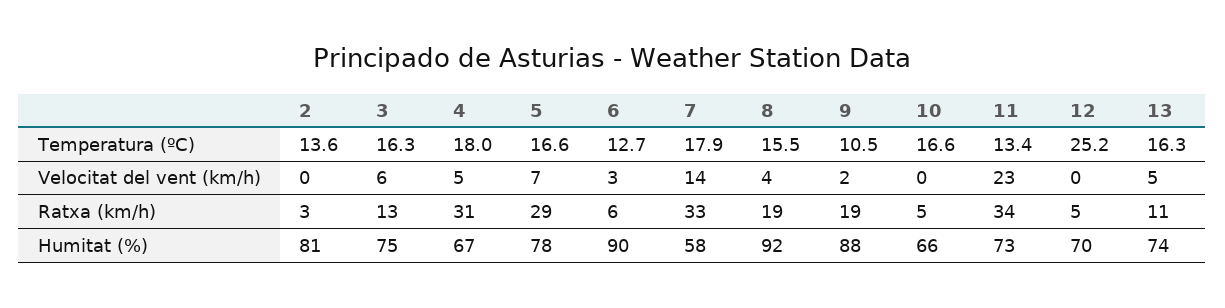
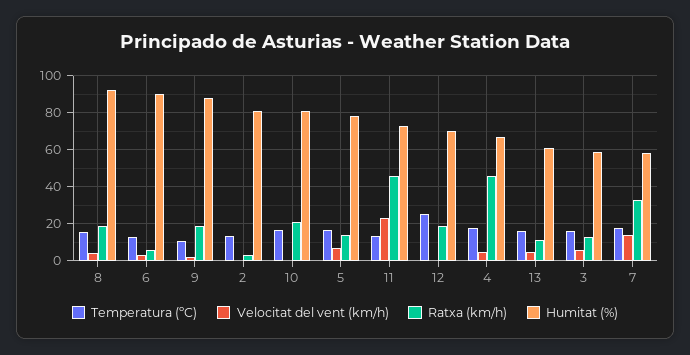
  {
    "Temperatura (ºC)": {
      "2": 13.6,
      "3": 16.3,
      "4": 18,
      "5": 16.6,
      "6": 12.7,
      "7": 17.9,
      "8": 15.5,
      "9": 10.5,
      "10": 16.6,
      "11": 13.4,
      "12": 25.2,
      "13": 16.3
    },
    "Velocitat del vent (km/h)": {
      "2": 0,
      "3": 6,
      "4": 5,
      "5": 7,
      "6": 3,
      "7": 14,
      "8": 4,
      "9": 2,
      "10": 0,
      "11": 23,
      "12": 0,
      "13": 5
    },
    "Ratxa (km/h)": {
      "2": 3,
      "3": 13,
-     "4": 31,
+     "4": 45,
-     "5": 29,
+     "5": 15,
      "6": 6,
      "7": 33,
      "8": 19,
      "9": 19,
-     "10": 5,
+     "10": 20,
-     "11": 34,
+     "11": 45,
-     "12": 5,
+     "12": 20,
      "13": 11
    },
    "Humitat (%)": {
      "2": 81,
-     "3": 75,
+     "3": 60,
      "4": 67,
      "5": 78,
      "6": 90,
      "7": 58,
      "8": 92,
      "9": 88,
-     "10": 66,
+     "10": 80,
      "11": 73,
      "12": 70,
-     "13": 74
+     "13": 60
    }
  }

